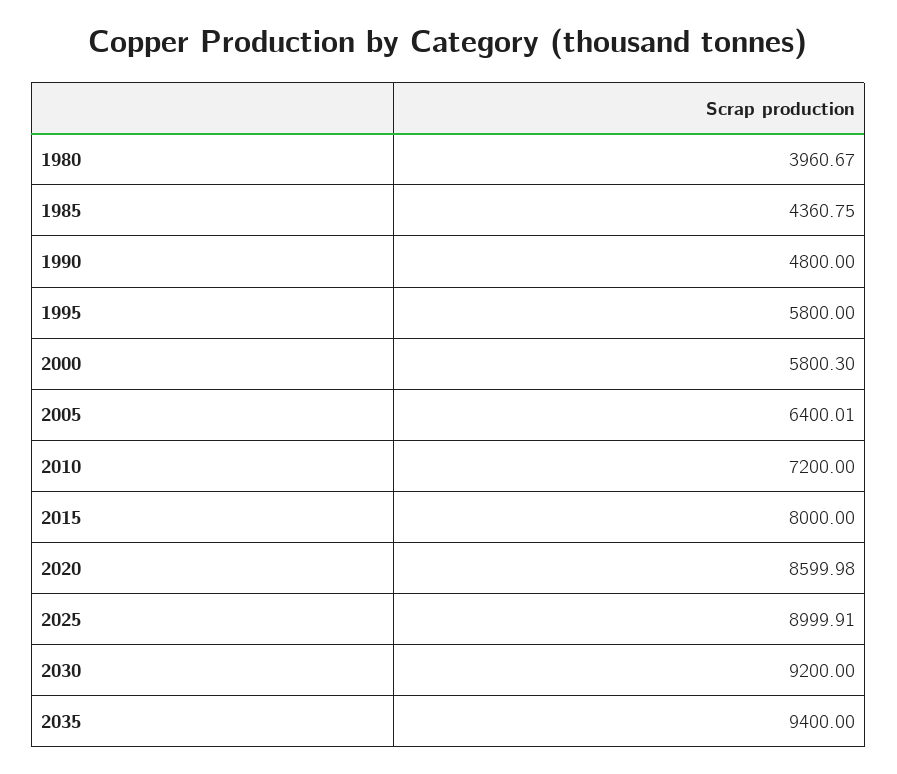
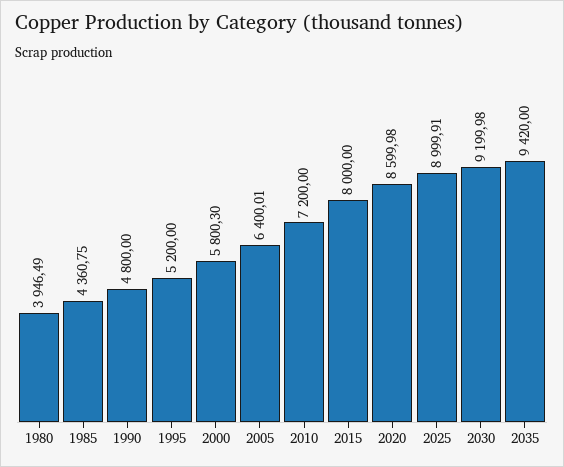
  {
-   "1980": 3960.67,
+   "1980": 3946.49,
    "1985": 4360.75,
    "1990": 4800,
-   "1995": 5800,
+   "1995": 5200,
    "2000": 5800.3,
    "2005": 6400.01,
    "2010": 7200,
    "2015": 8000,
    "2020": 8599.98,
    "2025": 8999.91,
-   "2030": 9200,
+   "2030": 9199.98,
-   "2035": 9400
+   "2035": 9420
  }

